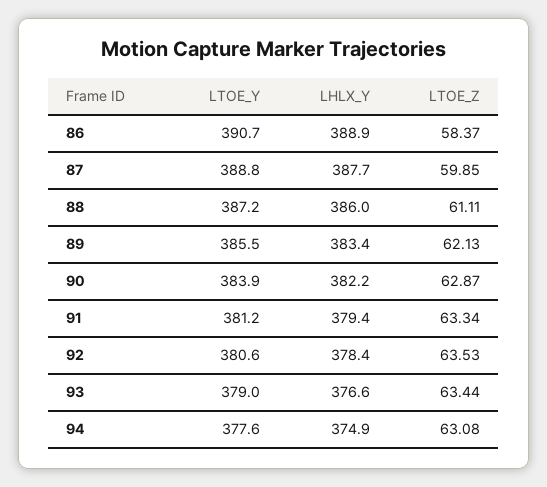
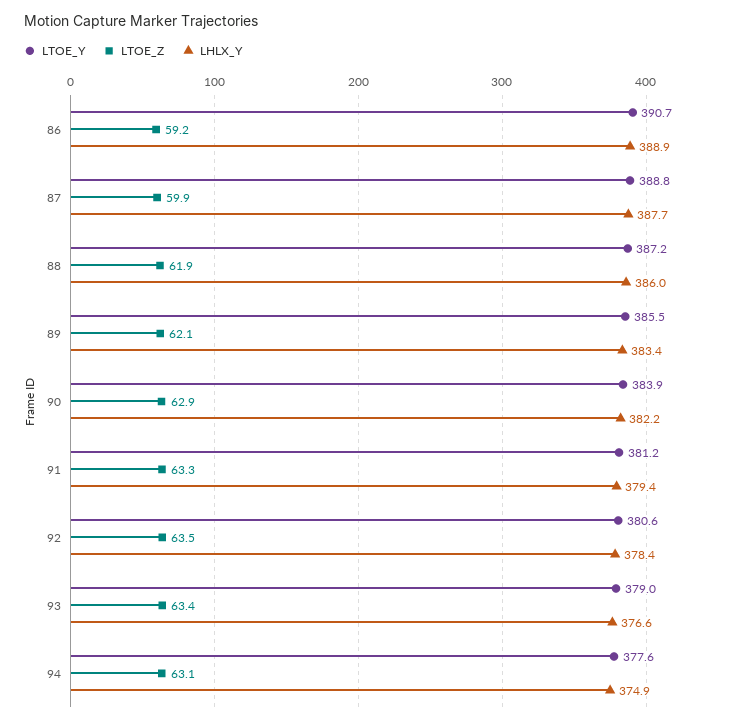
  {
    "LTOE_Y": {
      "86": 390.7,
      "87": 388.8,
      "88": 387.2,
      "89": 385.5,
      "90": 383.9,
      "91": 381.2,
      "92": 380.6,
      "93": 379,
      "94": 377.6
    },
    "LHLX_Y": {
      "86": 388.9,
      "87": 387.7,
      "88": 386,
      "89": 383.4,
      "90": 382.2,
      "91": 379.4,
      "92": 378.4,
      "93": 376.6,
      "94": 374.9
    },
    "LTOE_Z": {
-     "86": 58.37,
+     "86": 59.2,
      "87": 59.85,
-     "88": 61.11,
+     "88": 61.9,
      "89": 62.13,
      "90": 62.87,
      "91": 63.34,
      "92": 63.53,
      "93": 63.44,
      "94": 63.08
    }
  }

